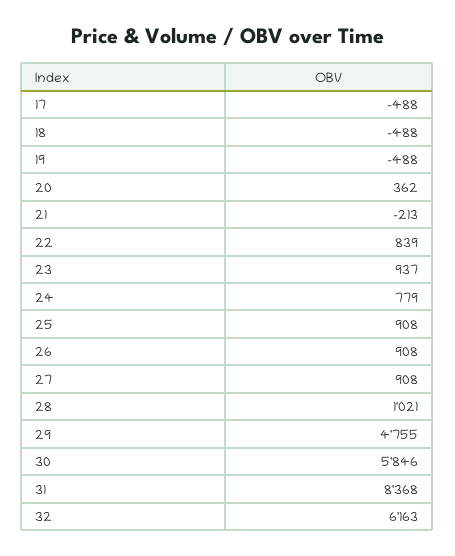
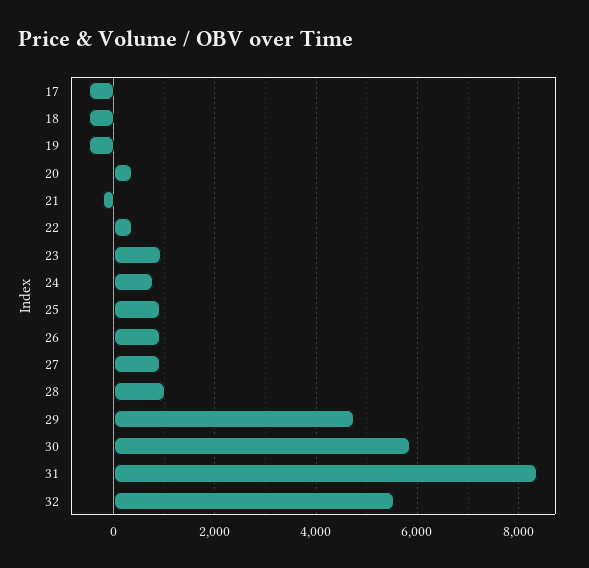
  {
    "17": -488,
    "18": -488,
    "19": -488,
    "20": 362,
    "21": -213,
-   "22": 839,
+   "22": 400,
    "23": 937,
    "24": 779,
    "25": 908,
    "26": 908,
    "27": 908,
    "28": 1021,
    "29": 4755,
    "30": 5846,
    "31": 8368,
-   "32": 6163
+   "32": 5600
  }

